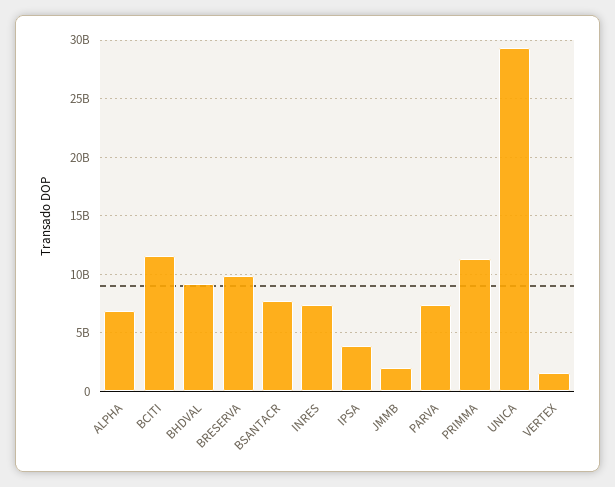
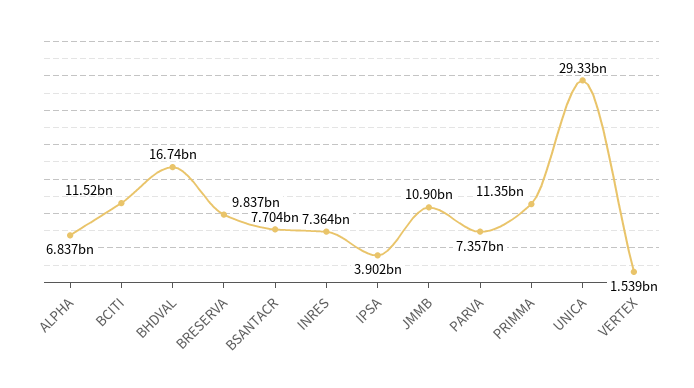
  {
    "ALPHA": 6837000000,
    "BCITI": 11520000000,
-   "BHDVAL": 9000000000,
+   "BHDVAL": 16740000000,
    "BRESERVA": 9837000000,
    "BSANTACR": 7704000000,
    "INRES": 7364000000,
    "IPSA": 3902000000,
-   "JMMB": 2000000000,
+   "JMMB": 10900000000,
    "PARVA": 7357000000,
    "PRIMMA": 11350000000,
    "UNICA": 29330000000,
    "VERTEX": 1539000000
  }

